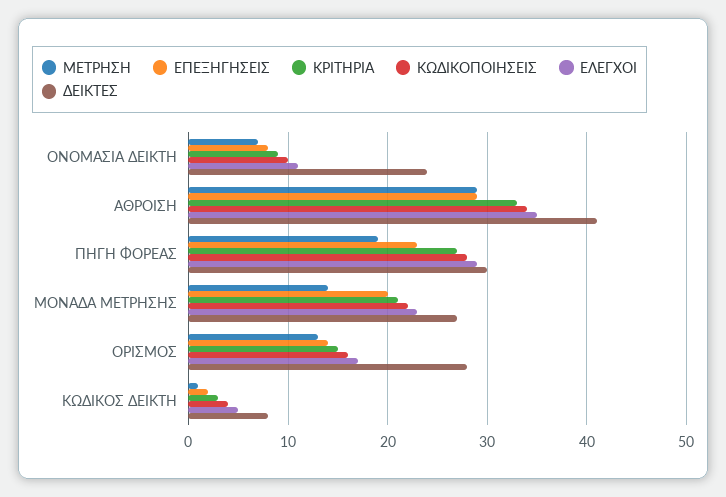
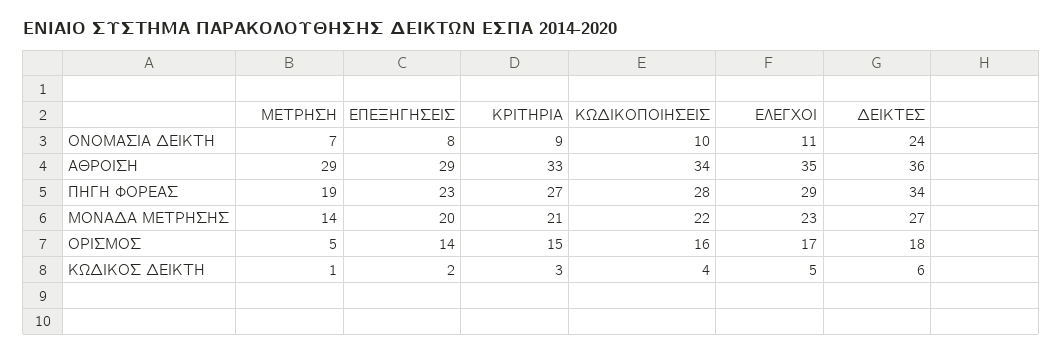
  {
    "ΜΕΤΡΗΣΗ": {
      "ΟΝΟΜΑΣΙΑ ΔΕΙΚΤΗ": 7,
      "ΑΘΡΟΙΣΗ": 29,
      "ΠΗΓΗ ΦΟΡΕΑΣ": 19,
      "ΜΟΝΑΔΑ ΜΕΤΡΗΣΗΣ": 14,
-     "ΟΡΙΣΜΟΣ": 13,
+     "ΟΡΙΣΜΟΣ": 5,
      "ΚΩΔΙΚΟΣ ΔΕΙΚΤΗ": 1
    },
    "ΕΠΕΞΗΓΗΣΕΙΣ": {
      "ΟΝΟΜΑΣΙΑ ΔΕΙΚΤΗ": 8,
      "ΑΘΡΟΙΣΗ": 29,
      "ΠΗΓΗ ΦΟΡΕΑΣ": 23,
      "ΜΟΝΑΔΑ ΜΕΤΡΗΣΗΣ": 20,
      "ΟΡΙΣΜΟΣ": 14,
      "ΚΩΔΙΚΟΣ ΔΕΙΚΤΗ": 2
    },
    "ΚΡΙΤΗΡΙΑ": {
      "ΟΝΟΜΑΣΙΑ ΔΕΙΚΤΗ": 9,
      "ΑΘΡΟΙΣΗ": 33,
      "ΠΗΓΗ ΦΟΡΕΑΣ": 27,
      "ΜΟΝΑΔΑ ΜΕΤΡΗΣΗΣ": 21,
      "ΟΡΙΣΜΟΣ": 15,
      "ΚΩΔΙΚΟΣ ΔΕΙΚΤΗ": 3
    },
    "ΚΩΔΙΚΟΠΟΙΗΣΕΙΣ": {
      "ΟΝΟΜΑΣΙΑ ΔΕΙΚΤΗ": 10,
      "ΑΘΡΟΙΣΗ": 34,
      "ΠΗΓΗ ΦΟΡΕΑΣ": 28,
      "ΜΟΝΑΔΑ ΜΕΤΡΗΣΗΣ": 22,
      "ΟΡΙΣΜΟΣ": 16,
      "ΚΩΔΙΚΟΣ ΔΕΙΚΤΗ": 4
    },
    "ΕΛΕΓΧΟΙ": {
      "ΟΝΟΜΑΣΙΑ ΔΕΙΚΤΗ": 11,
      "ΑΘΡΟΙΣΗ": 35,
      "ΠΗΓΗ ΦΟΡΕΑΣ": 29,
      "ΜΟΝΑΔΑ ΜΕΤΡΗΣΗΣ": 23,
      "ΟΡΙΣΜΟΣ": 17,
      "ΚΩΔΙΚΟΣ ΔΕΙΚΤΗ": 5
    },
    "ΔΕΙΚΤΕΣ": {
      "ΟΝΟΜΑΣΙΑ ΔΕΙΚΤΗ": 24,
-     "ΑΘΡΟΙΣΗ": 41,
+     "ΑΘΡΟΙΣΗ": 36,
-     "ΠΗΓΗ ΦΟΡΕΑΣ": 30,
+     "ΠΗΓΗ ΦΟΡΕΑΣ": 34,
      "ΜΟΝΑΔΑ ΜΕΤΡΗΣΗΣ": 27,
-     "ΟΡΙΣΜΟΣ": 28,
+     "ΟΡΙΣΜΟΣ": 18,
-     "ΚΩΔΙΚΟΣ ΔΕΙΚΤΗ": 8
+     "ΚΩΔΙΚΟΣ ΔΕΙΚΤΗ": 6
    }
  }

